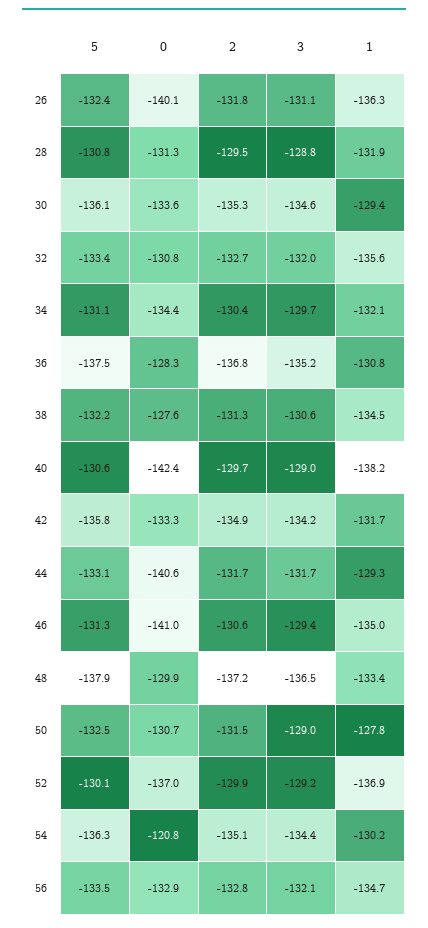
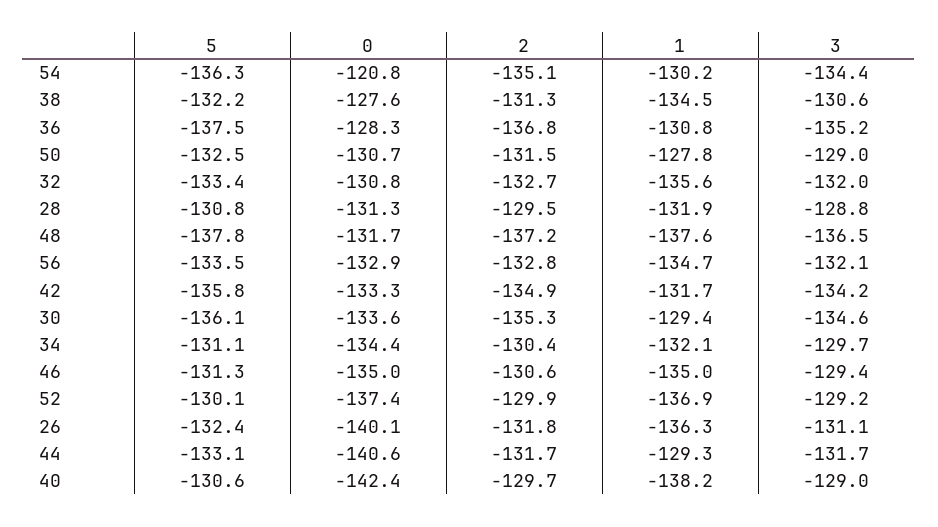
  {
    "5": {
      "26": -132.4,
      "28": -130.8,
      "30": -136.1,
      "32": -133.4,
      "34": -131.1,
      "36": -137.5,
      "38": -132.2,
      "40": -130.6,
      "42": -135.8,
      "44": -133.1,
      "46": -131.3,
-     "48": -137.9,
+     "48": -137.8,
      "50": -132.5,
      "52": -130.1,
      "54": -136.3,
      "56": -133.5
    },
    "0": {
      "26": -140.1,
      "28": -131.3,
      "30": -133.6,
      "32": -130.8,
      "34": -134.4,
      "36": -128.3,
      "38": -127.6,
      "40": -142.4,
      "42": -133.3,
      "44": -140.6,
-     "46": -141,
+     "46": -135,
-     "48": -129.9,
+     "48": -131.7,
      "50": -130.7,
-     "52": -137,
+     "52": -137.4,
      "54": -120.8,
      "56": -132.9
    },
    "2": {
      "26": -131.8,
      "28": -129.5,
      "30": -135.3,
      "32": -132.7,
      "34": -130.4,
      "36": -136.8,
      "38": -131.3,
      "40": -129.7,
      "42": -134.9,
      "44": -131.7,
      "46": -130.6,
      "48": -137.2,
      "50": -131.5,
      "52": -129.9,
      "54": -135.1,
      "56": -132.8
    },
    "3": {
      "26": -131.1,
      "28": -128.8,
      "30": -134.6,
      "32": -132,
      "34": -129.7,
      "36": -135.2,
      "38": -130.6,
      "40": -129,
      "42": -134.2,
      "44": -131.7,
      "46": -129.4,
      "48": -136.5,
      "50": -129,
      "52": -129.2,
      "54": -134.4,
      "56": -132.1
    },
    "1": {
      "26": -136.3,
      "28": -131.9,
      "30": -129.4,
      "32": -135.6,
      "34": -132.1,
      "36": -130.8,
      "38": -134.5,
      "40": -138.2,
      "42": -131.7,
      "44": -129.3,
      "46": -135,
-     "48": -133.4,
+     "48": -137.6,
      "50": -127.8,
      "52": -136.9,
      "54": -130.2,
      "56": -134.7
    }
  }

